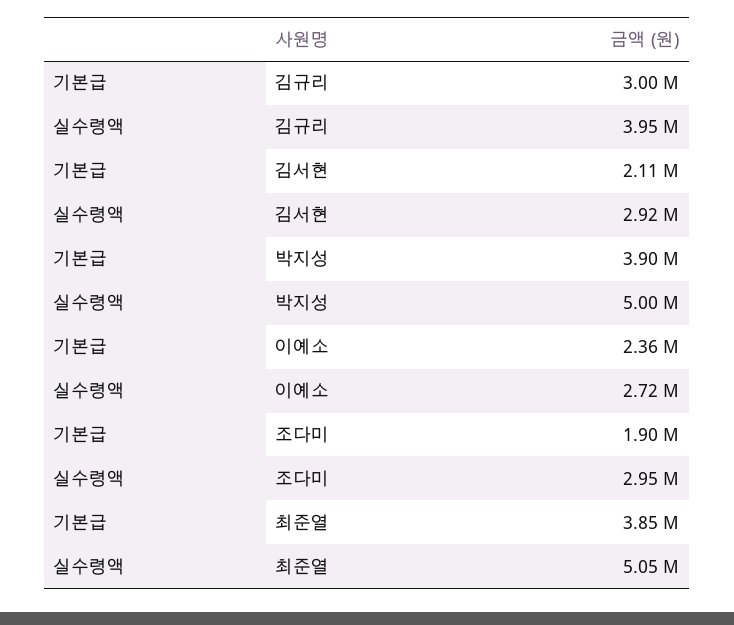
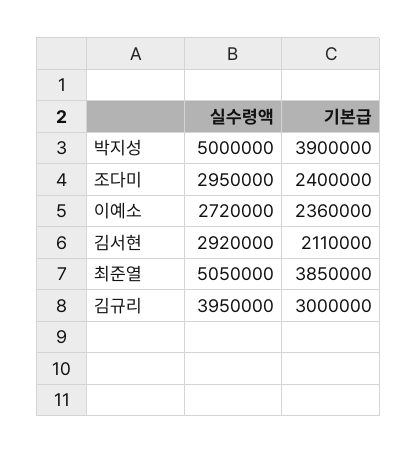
  {
    "기본급": {
      "김규리": 3000000,
      "김서현": 2110000,
      "박지성": 3900000,
      "이예소": 2360000,
-     "조다미": 1900000,
+     "조다미": 2400000,
      "최준열": 3850000
    },
    "실수령액": {
      "김규리": 3950000,
      "김서현": 2920000,
      "박지성": 5000000,
      "이예소": 2720000,
      "조다미": 2950000,
      "최준열": 5050000
    }
  }

